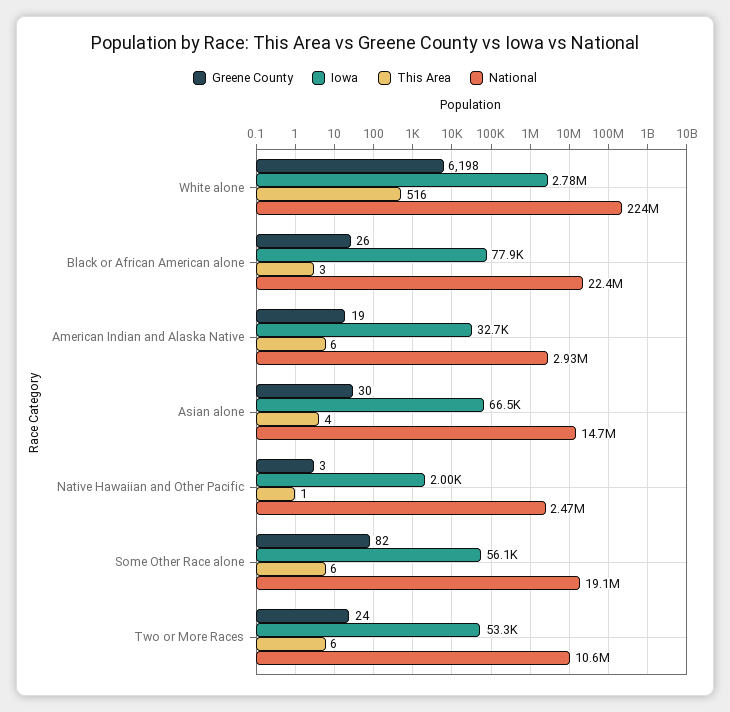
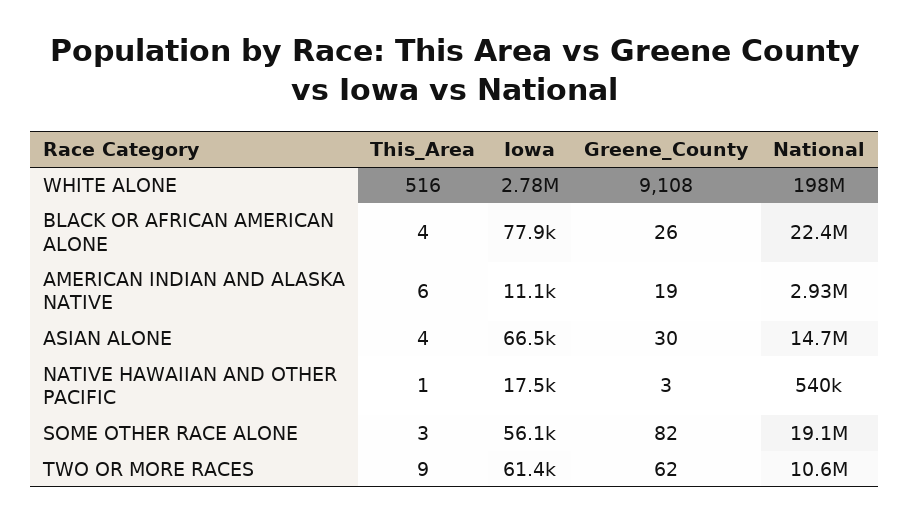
  {
    "Greene County": {
-     "White alone": 6198,
+     "White alone": 9108,
      "Black or African American alone": 26,
      "American Indian and Alaska Native": 19,
      "Asian alone": 30,
      "Native Hawaiian and Other Pacific": 3,
      "Some Other Race alone": 82,
-     "Two or More Races": 24
+     "Two or More Races": 62
    },
    "Iowa": {
      "White alone": 2780000,
      "Black or African American alone": 77900,
-     "American Indian and Alaska Native": 32700,
+     "American Indian and Alaska Native": 11100,
      "Asian alone": 66500,
-     "Native Hawaiian and Other Pacific": 2000,
+     "Native Hawaiian and Other Pacific": 17500,
      "Some Other Race alone": 56100,
-     "Two or More Races": 53300
+     "Two or More Races": 61400
    },
    "This Area": {
      "White alone": 516,
-     "Black or African American alone": 3,
+     "Black or African American alone": 4,
      "American Indian and Alaska Native": 6,
      "Asian alone": 4,
      "Native Hawaiian and Other Pacific": 1,
-     "Some Other Race alone": 6,
+     "Some Other Race alone": 3,
-     "Two or More Races": 6
+     "Two or More Races": 9
    },
    "National": {
-     "White alone": 224000000,
+     "White alone": 198000000,
      "Black or African American alone": 22400000,
      "American Indian and Alaska Native": 2930000,
      "Asian alone": 14700000,
-     "Native Hawaiian and Other Pacific": 2470000,
+     "Native Hawaiian and Other Pacific": 540000,
      "Some Other Race alone": 19100000,
      "Two or More Races": 10600000
    }
  }

